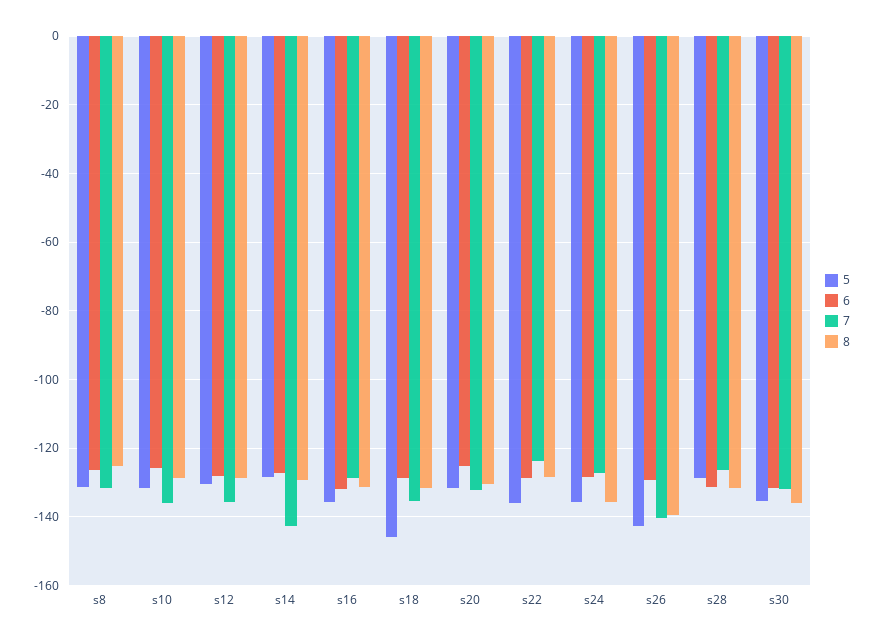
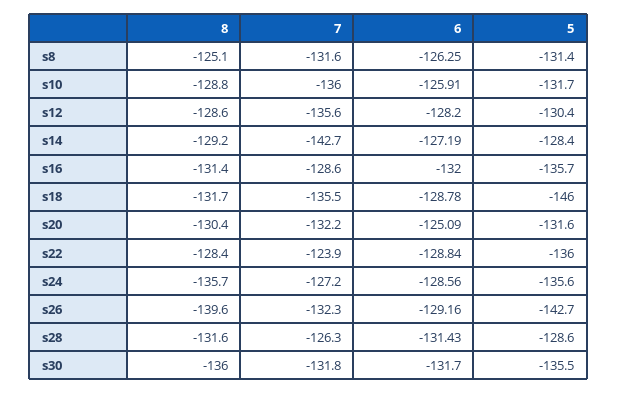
  {
    "5": {
      "s8": -131.4,
      "s10": -131.7,
      "s12": -130.4,
      "s14": -128.4,
      "s16": -135.7,
      "s18": -146,
      "s20": -131.6,
      "s22": -136,
      "s24": -135.6,
      "s26": -142.7,
      "s28": -128.6,
      "s30": -135.5
    },
    "6": {
      "s8": -126.25,
      "s10": -125.91,
      "s12": -128.2,
      "s14": -127.19,
      "s16": -132,
      "s18": -128.78,
      "s20": -125.09,
      "s22": -128.84,
      "s24": -128.56,
      "s26": -129.16,
      "s28": -131.43,
      "s30": -131.7
    },
    "7": {
      "s8": -131.6,
      "s10": -136,
      "s12": -135.6,
      "s14": -142.7,
      "s16": -128.6,
      "s18": -135.5,
      "s20": -132.2,
      "s22": -123.9,
      "s24": -127.2,
-     "s26": -140,
+     "s26": -132.3,
      "s28": -126.3,
      "s30": -131.8
    },
    "8": {
      "s8": -125.1,
      "s10": -128.8,
      "s12": -128.6,
      "s14": -129.2,
      "s16": -131.4,
      "s18": -131.7,
      "s20": -130.4,
      "s22": -128.4,
      "s24": -135.7,
      "s26": -139.6,
      "s28": -131.6,
      "s30": -136
    }
  }

